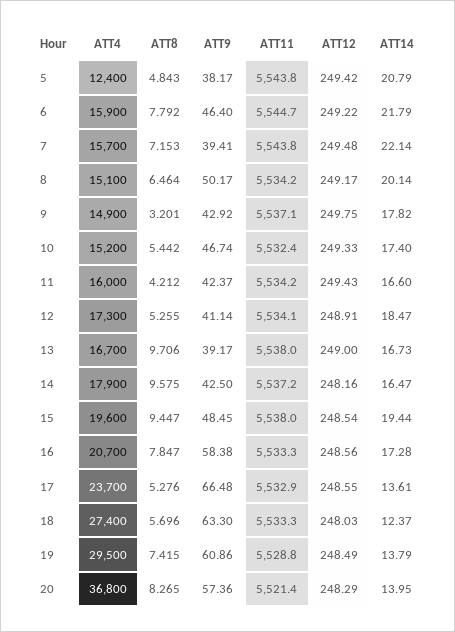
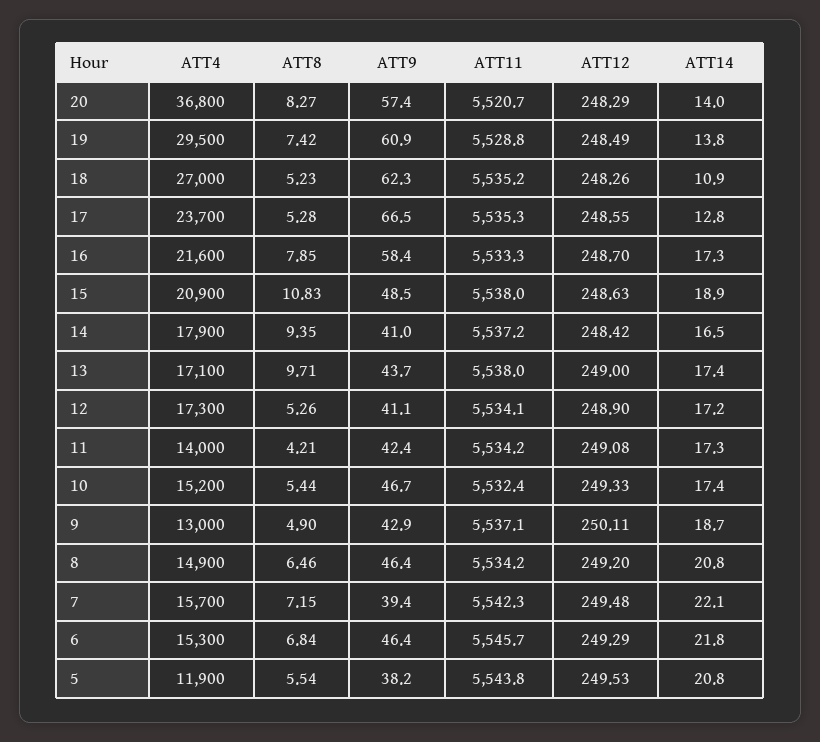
  {
    "ATT4": {
-     "5": 12400,
+     "5": 11900,
-     "6": 15900,
+     "6": 15300,
      "7": 15700,
-     "8": 15100,
+     "8": 14900,
-     "9": 14900,
+     "9": 13000,
      "10": 15200,
-     "11": 16000,
+     "11": 14000,
      "12": 17300,
-     "13": 16700,
+     "13": 17100,
      "14": 17900,
-     "15": 19600,
+     "15": 20900,
-     "16": 20700,
+     "16": 21600,
      "17": 23700,
-     "18": 27400,
+     "18": 27000,
      "19": 29500,
      "20": 36800
    },
    "ATT8": {
-     "5": 4.843,
+     "5": 5.54,
-     "6": 7.792,
+     "6": 6.84,
      "7": 7.153,
      "8": 6.464,
-     "9": 3.201,
+     "9": 4.9,
      "10": 5.442,
      "11": 4.212,
      "12": 5.255,
      "13": 9.706,
-     "14": 9.575,
+     "14": 9.35,
-     "15": 9.447,
+     "15": 10.83,
      "16": 7.847,
      "17": 5.276,
-     "18": 5.696,
+     "18": 5.23,
      "19": 7.415,
      "20": 8.265
    },
    "ATT9": {
      "5": 38.17,
      "6": 46.4,
      "7": 39.41,
-     "8": 50.17,
+     "8": 46.4,
      "9": 42.92,
      "10": 46.74,
      "11": 42.37,
      "12": 41.14,
-     "13": 39.17,
+     "13": 43.7,
-     "14": 42.5,
+     "14": 41,
      "15": 48.45,
      "16": 58.38,
      "17": 66.48,
-     "18": 63.3,
+     "18": 62.3,
      "19": 60.86,
      "20": 57.36
    },
    "ATT11": {
      "5": 5543.8,
-     "6": 5544.7,
+     "6": 5545.7,
-     "7": 5543.8,
+     "7": 5542.3,
      "8": 5534.2,
      "9": 5537.1,
      "10": 5532.4,
      "11": 5534.2,
      "12": 5534.1,
      "13": 5538,
      "14": 5537.2,
      "15": 5538,
      "16": 5533.3,
-     "17": 5532.9,
+     "17": 5535.3,
-     "18": 5533.3,
+     "18": 5535.2,
      "19": 5528.8,
-     "20": 5521.4
+     "20": 5520.7
    },
    "ATT12": {
-     "5": 249.42,
+     "5": 249.53,
-     "6": 249.22,
+     "6": 249.29,
      "7": 249.48,
-     "8": 249.17,
+     "8": 249.2,
-     "9": 249.75,
+     "9": 250.11,
      "10": 249.33,
-     "11": 249.43,
+     "11": 249.08,
-     "12": 248.91,
+     "12": 248.9,
      "13": 249,
-     "14": 248.16,
+     "14": 248.42,
-     "15": 248.54,
+     "15": 248.63,
-     "16": 248.56,
+     "16": 248.7,
      "17": 248.55,
-     "18": 248.03,
+     "18": 248.26,
      "19": 248.49,
      "20": 248.29
    },
    "ATT14": {
      "5": 20.79,
      "6": 21.79,
      "7": 22.14,
-     "8": 20.14,
+     "8": 20.8,
-     "9": 17.82,
+     "9": 18.7,
      "10": 17.4,
-     "11": 16.6,
+     "11": 17.3,
-     "12": 18.47,
+     "12": 17.2,
-     "13": 16.73,
+     "13": 17.4,
      "14": 16.47,
-     "15": 19.44,
+     "15": 18.9,
      "16": 17.28,
-     "17": 13.61,
+     "17": 12.8,
-     "18": 12.37,
+     "18": 10.9,
      "19": 13.79,
      "20": 13.95
    }
  }

